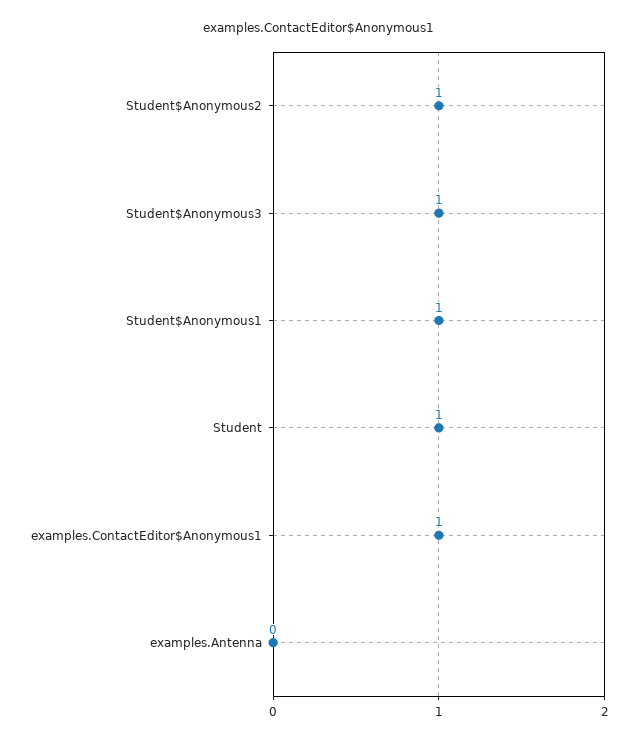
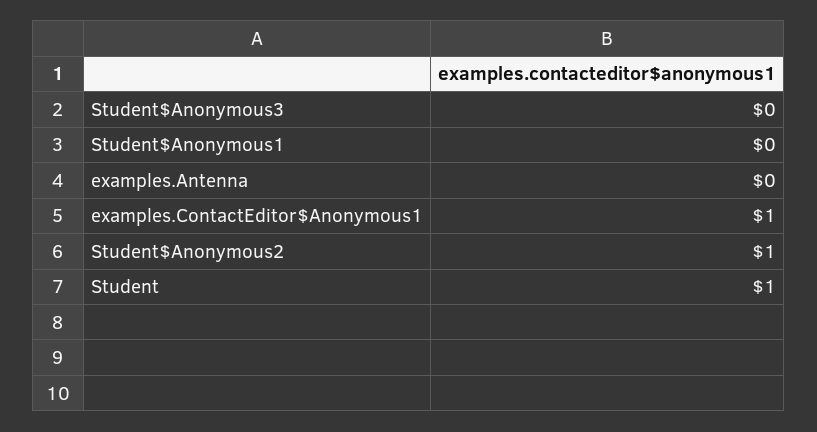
  {
    "Student$Anonymous2": 1,
-   "Student$Anonymous3": 1,
+   "Student$Anonymous3": 0,
-   "Student$Anonymous1": 1,
+   "Student$Anonymous1": 0,
    "Student": 1,
    "examples.ContactEditor$Anonymous1": 1,
    "examples.Antenna": 0
  }

